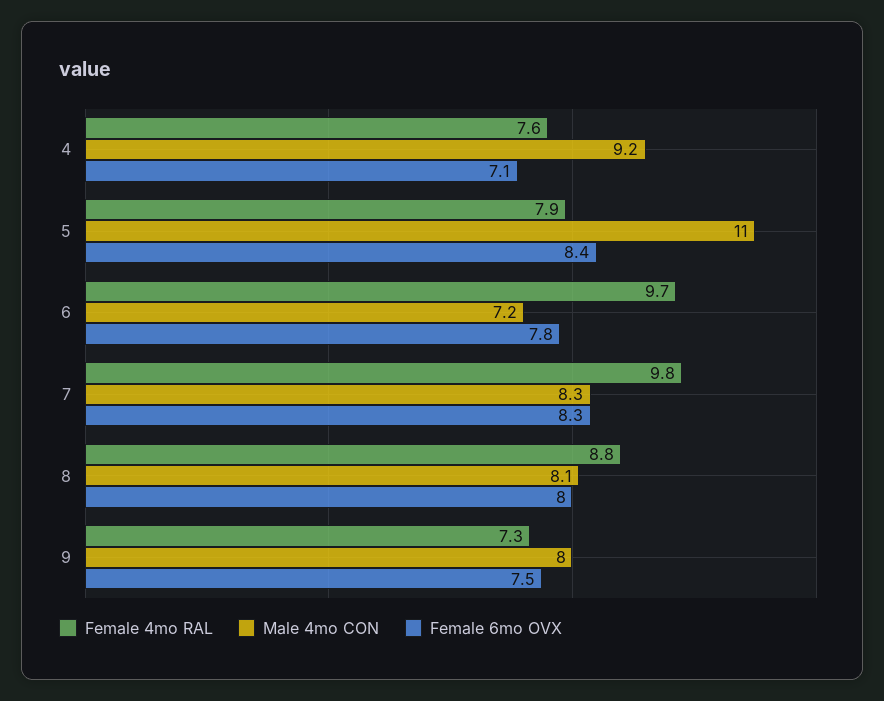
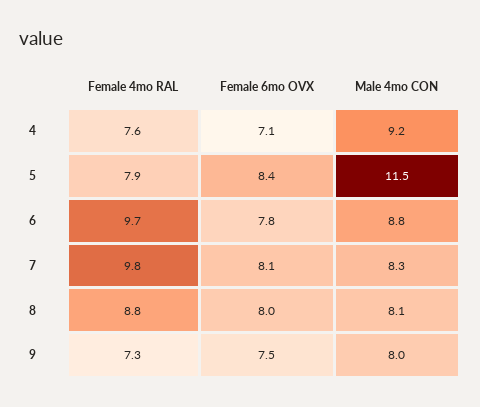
  {
    "Female 4mo RAL": {
      "4": 7.6,
      "5": 7.9,
      "6": 9.7,
      "7": 9.8,
      "8": 8.8,
      "9": 7.3
    },
    "Male 4mo CON": {
      "4": 9.2,
-     "5": 11,
+     "5": 11.5,
-     "6": 7.2,
+     "6": 8.8,
      "7": 8.3,
      "8": 8.1,
      "9": 8
    },
    "Female 6mo OVX": {
      "4": 7.1,
      "5": 8.4,
      "6": 7.8,
-     "7": 8.3,
+     "7": 8.1,
      "8": 8,
      "9": 7.5
    }
  }

